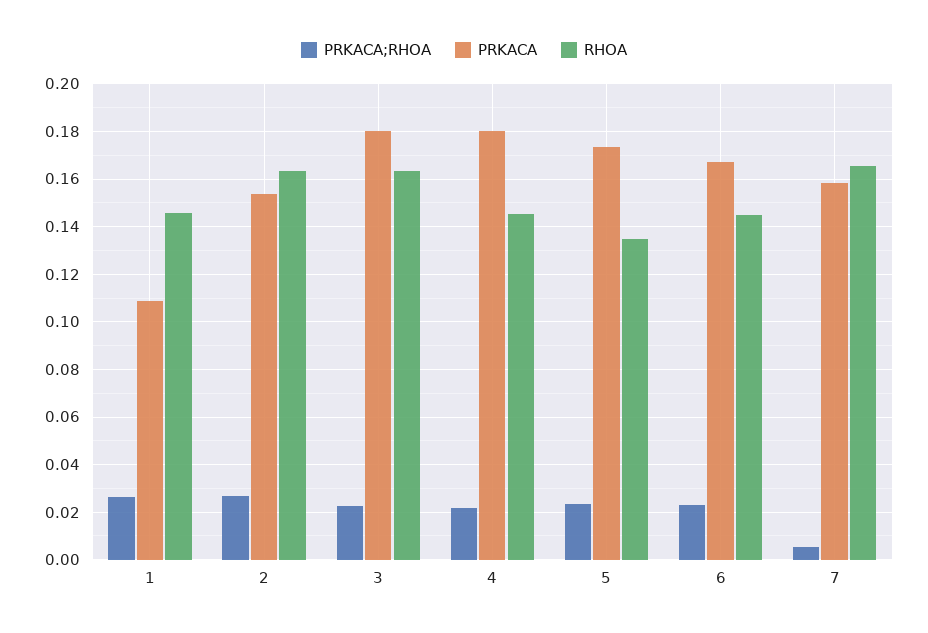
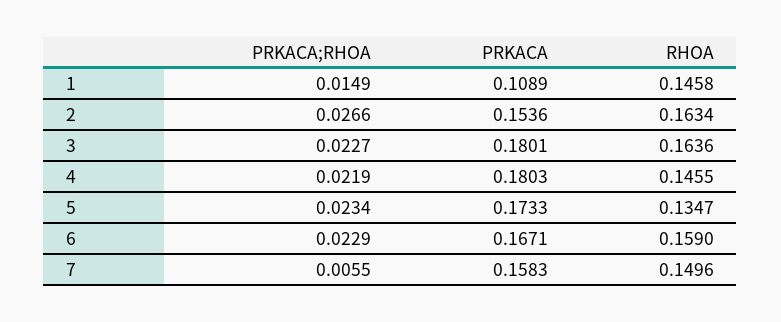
  {
    "PRKACA;RHOA": {
-     "1": 0.025,
+     "1": 0.0149,
      "2": 0.0266,
      "3": 0.0227,
      "4": 0.0219,
      "5": 0.0234,
      "6": 0.0229,
      "7": 0.0055
    },
    "PRKACA": {
      "1": 0.1089,
      "2": 0.1536,
      "3": 0.1801,
      "4": 0.1803,
      "5": 0.1733,
      "6": 0.1671,
      "7": 0.1583
    },
    "RHOA": {
      "1": 0.1458,
      "2": 0.1634,
      "3": 0.1636,
      "4": 0.1455,
      "5": 0.1347,
-     "6": 0.145,
+     "6": 0.159,
-     "7": 0.165
+     "7": 0.1496
    }
  }

